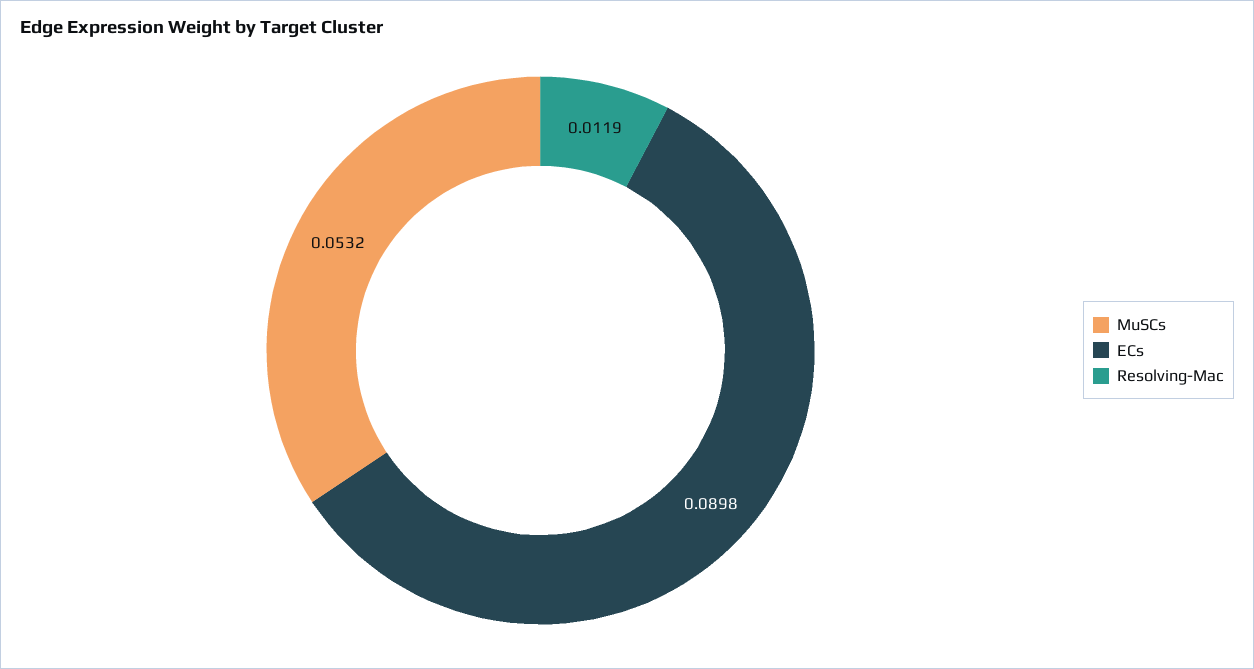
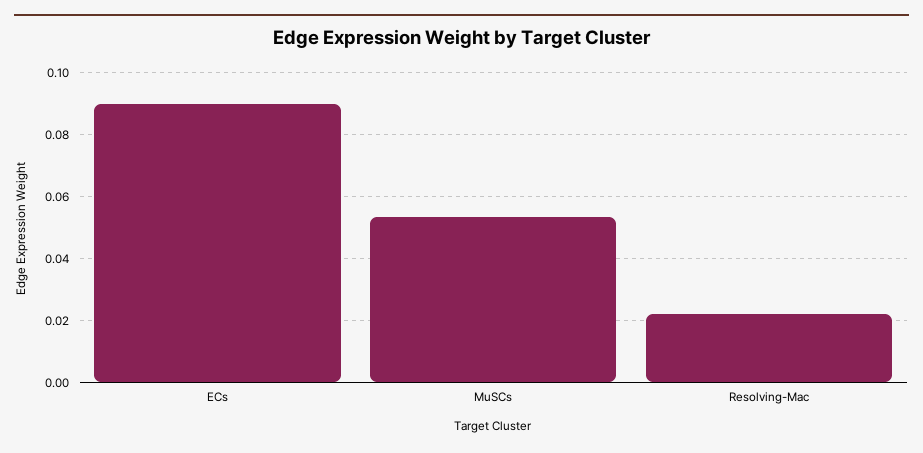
  {
    "MuSCs": 0.0532,
    "ECs": 0.0898,
-   "Resolving-Mac": 0.0119
+   "Resolving-Mac": 0.022
  }

